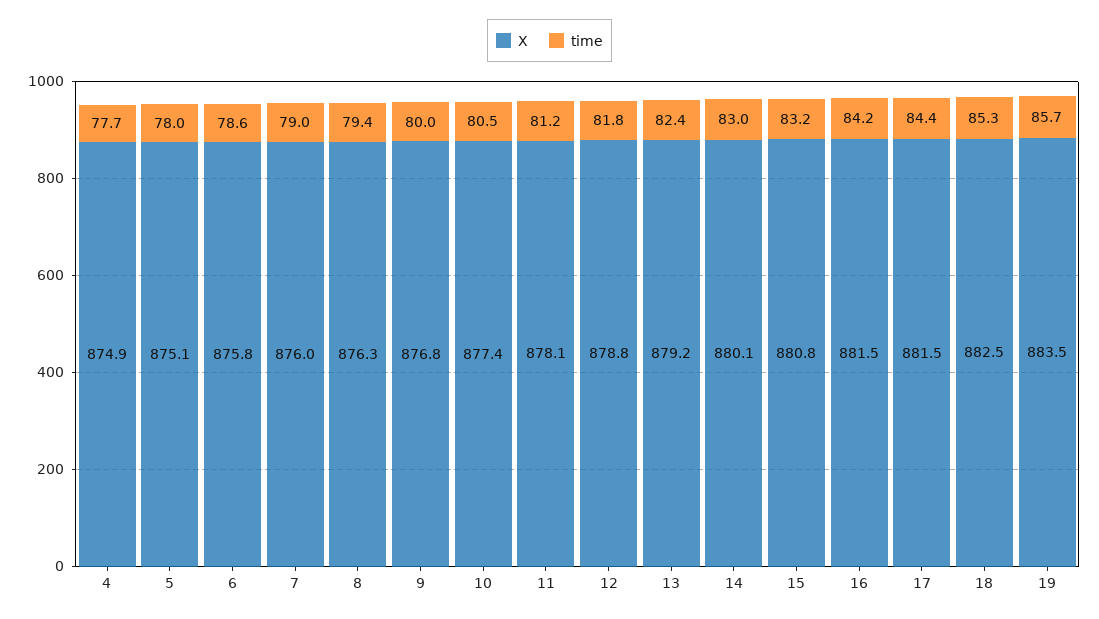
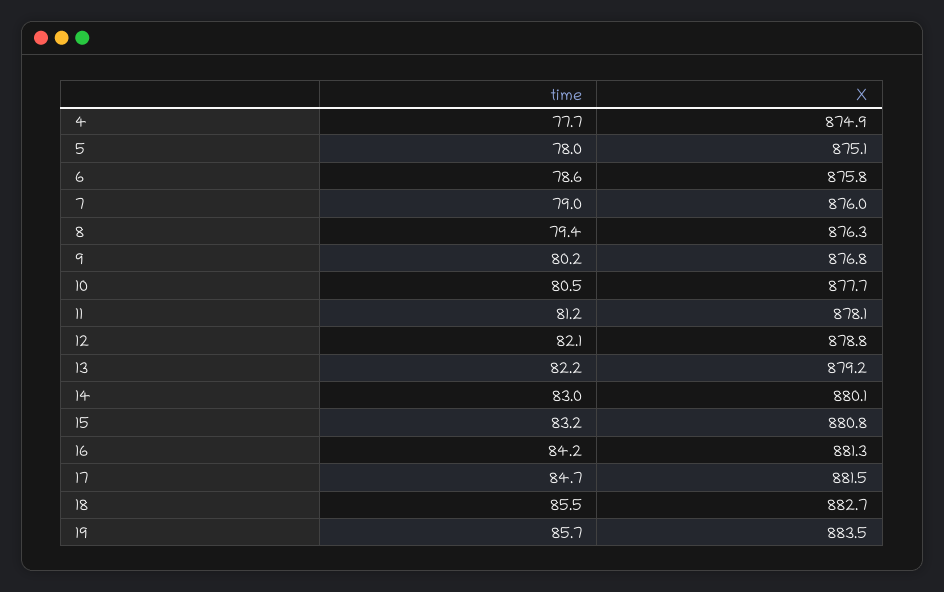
  {
    "X": {
      "4": 874.9,
      "5": 875.1,
      "6": 875.8,
      "7": 876,
      "8": 876.3,
      "9": 876.8,
-     "10": 877.4,
+     "10": 877.7,
      "11": 878.1,
      "12": 878.8,
      "13": 879.2,
      "14": 880.1,
      "15": 880.8,
-     "16": 881.5,
+     "16": 881.3,
      "17": 881.5,
-     "18": 882.5,
+     "18": 882.7,
      "19": 883.5
    },
    "time": {
      "4": 77.7,
      "5": 78,
      "6": 78.6,
      "7": 79,
      "8": 79.4,
-     "9": 80,
+     "9": 80.2,
      "10": 80.5,
      "11": 81.2,
-     "12": 81.8,
+     "12": 82.1,
-     "13": 82.4,
+     "13": 82.2,
      "14": 83,
      "15": 83.2,
      "16": 84.2,
-     "17": 84.4,
+     "17": 84.7,
-     "18": 85.3,
+     "18": 85.5,
      "19": 85.7
    }
  }

